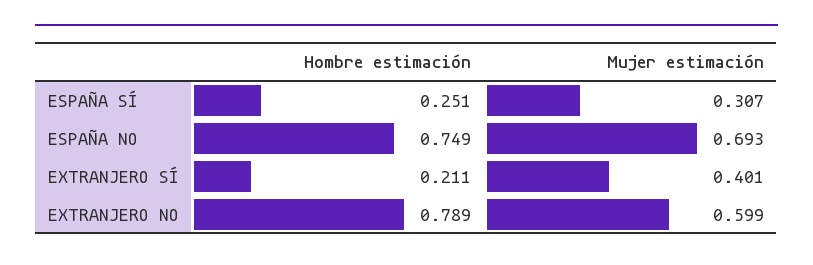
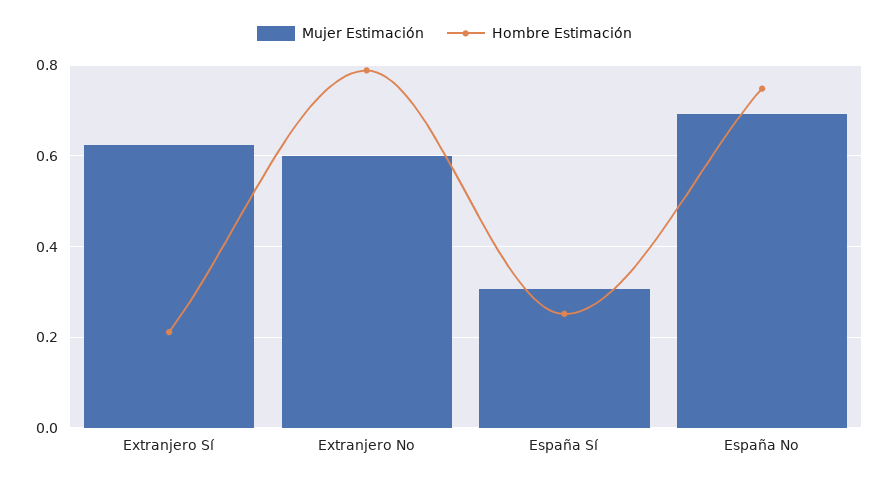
  {
    "Hombre estimación": {
      "ESPAÑA SÍ": 0.251,
      "ESPAÑA NO": 0.749,
      "EXTRANJERO SÍ": 0.211,
      "EXTRANJERO NO": 0.789
    },
    "Mujer estimación": {
      "ESPAÑA SÍ": 0.307,
      "ESPAÑA NO": 0.693,
-     "EXTRANJERO SÍ": 0.401,
+     "EXTRANJERO SÍ": 0.62,
      "EXTRANJERO NO": 0.599
    }
  }

